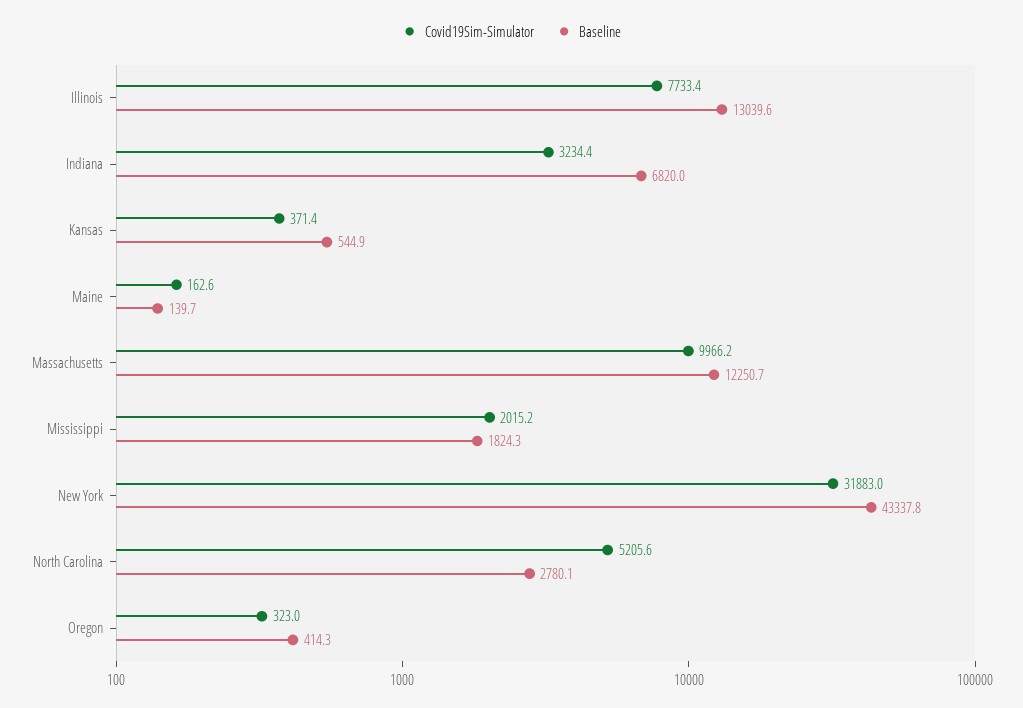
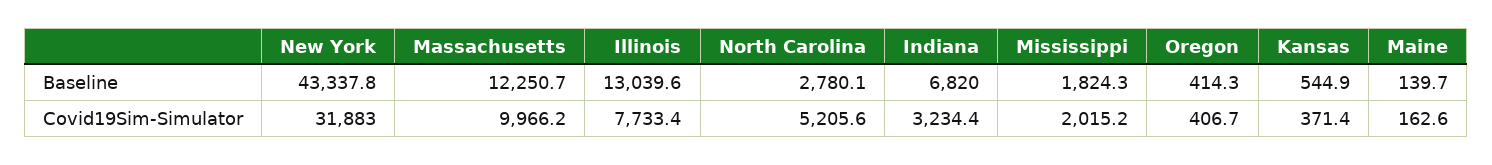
  {
    "Covid19Sim-Simulator": {
      "Illinois": 7733.4,
      "Indiana": 3234.4,
      "Kansas": 371.4,
      "Maine": 162.6,
      "Massachusetts": 9966.2,
      "Mississippi": 2015.2,
      "New York": 31883,
      "North Carolina": 5205.6,
-     "Oregon": 323
+     "Oregon": 406.7
    },
    "Baseline": {
      "Illinois": 13039.6,
      "Indiana": 6820,
      "Kansas": 544.9,
      "Maine": 139.7,
      "Massachusetts": 12250.7,
      "Mississippi": 1824.3,
      "New York": 43337.8,
      "North Carolina": 2780.1,
      "Oregon": 414.3
    }
  }

